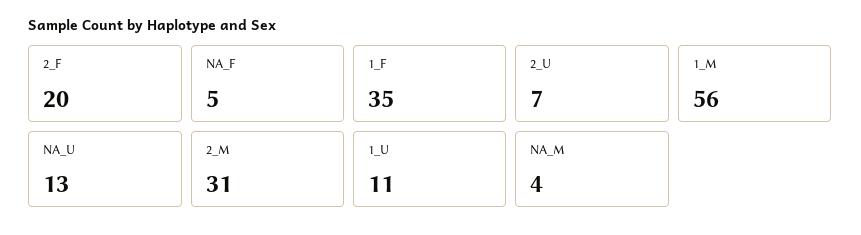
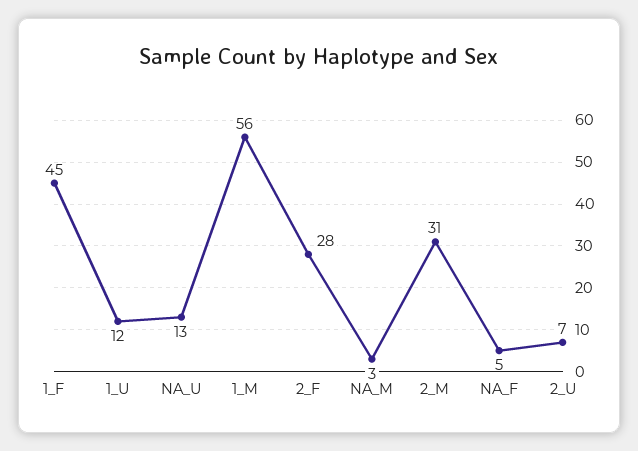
  {
-   "2_F": 20,
+   "2_F": 28,
    "NA_F": 5,
-   "1_F": 35,
+   "1_F": 45,
    "2_U": 7,
    "1_M": 56,
    "NA_U": 13,
    "2_M": 31,
-   "1_U": 11,
+   "1_U": 12,
-   "NA_M": 4
+   "NA_M": 3
  }

